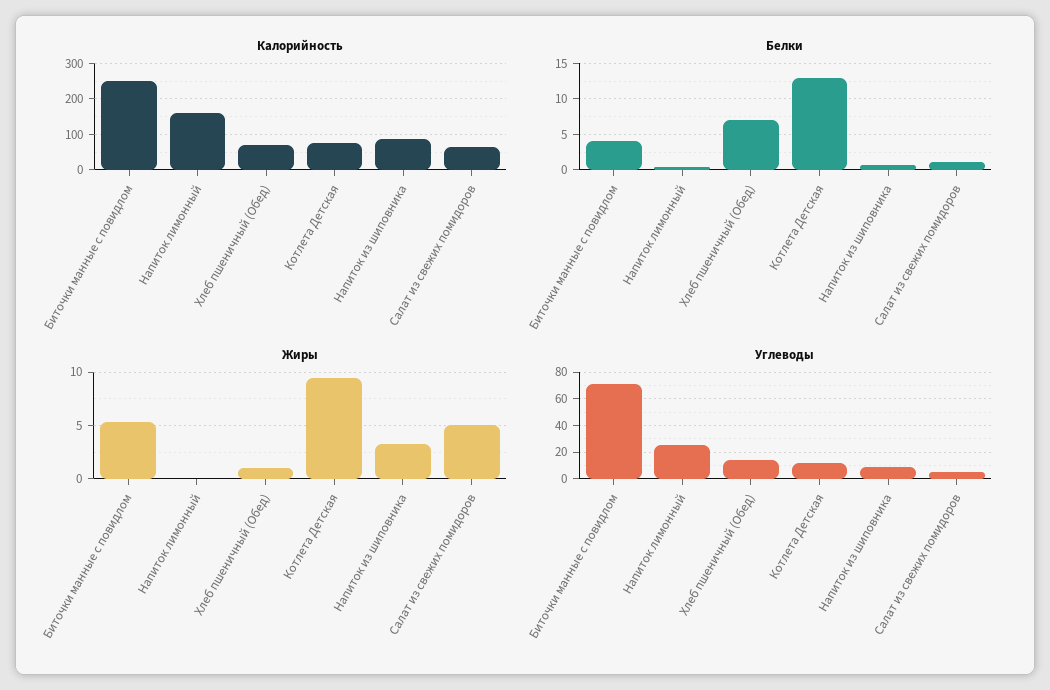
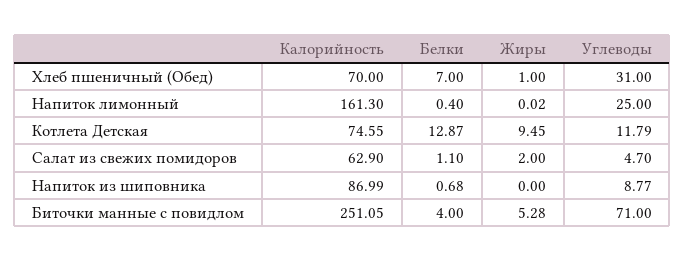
  {
    "Калорийность": {
      "Биточки манные с повидлом": 251.05,
      "Напиток лимонный": 161.3,
      "Хлеб пшеничный (Обед)": 70,
      "Котлета Детская": 74.55,
      "Напиток из шиповника": 86.99,
      "Салат из свежих помидоров": 62.9
    },
    "Белки": {
      "Биточки манные с повидлом": 4,
      "Напиток лимонный": 0.4,
      "Хлеб пшеничный (Обед)": 7,
      "Котлета Детская": 12.87,
      "Напиток из шиповника": 0.68,
      "Салат из свежих помидоров": 1.1
    },
    "Жиры": {
      "Биточки манные с повидлом": 5.28,
      "Напиток лимонный": 0.02,
      "Хлеб пшеничный (Обед)": 1,
      "Котлета Детская": 9.45,
-     "Напиток из шиповника": 3,
+     "Напиток из шиповника": 0,
-     "Салат из свежих помидоров": 5
+     "Салат из свежих помидоров": 2
    },
    "Углеводы": {
      "Биточки манные с повидлом": 71,
      "Напиток лимонный": 25,
-     "Хлеб пшеничный (Обед)": 15,
+     "Хлеб пшеничный (Обед)": 31,
      "Котлета Детская": 11.79,
      "Напиток из шиповника": 8.77,
      "Салат из свежих помидоров": 4.7
    }
  }

